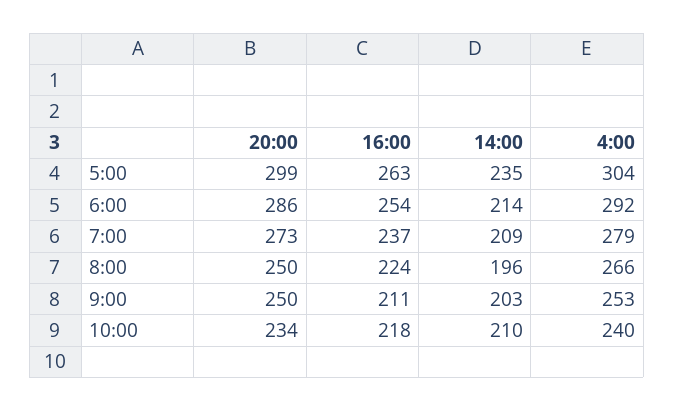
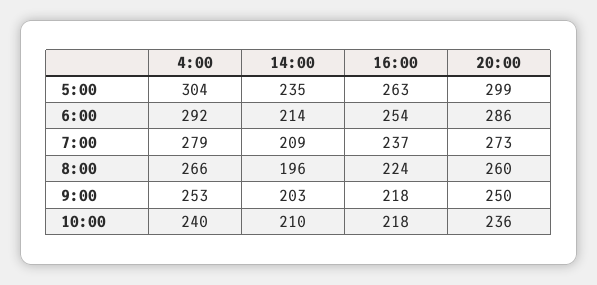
  {
    "20:00": {
      "5:00": 299,
      "6:00": 286,
      "7:00": 273,
-     "8:00": 250,
+     "8:00": 260,
      "9:00": 250,
-     "10:00": 234
+     "10:00": 236
    },
    "16:00": {
      "5:00": 263,
      "6:00": 254,
      "7:00": 237,
      "8:00": 224,
-     "9:00": 211,
+     "9:00": 218,
      "10:00": 218
    },
    "14:00": {
      "5:00": 235,
      "6:00": 214,
      "7:00": 209,
      "8:00": 196,
      "9:00": 203,
      "10:00": 210
    },
    "4:00": {
      "5:00": 304,
      "6:00": 292,
      "7:00": 279,
      "8:00": 266,
      "9:00": 253,
      "10:00": 240
    }
  }

